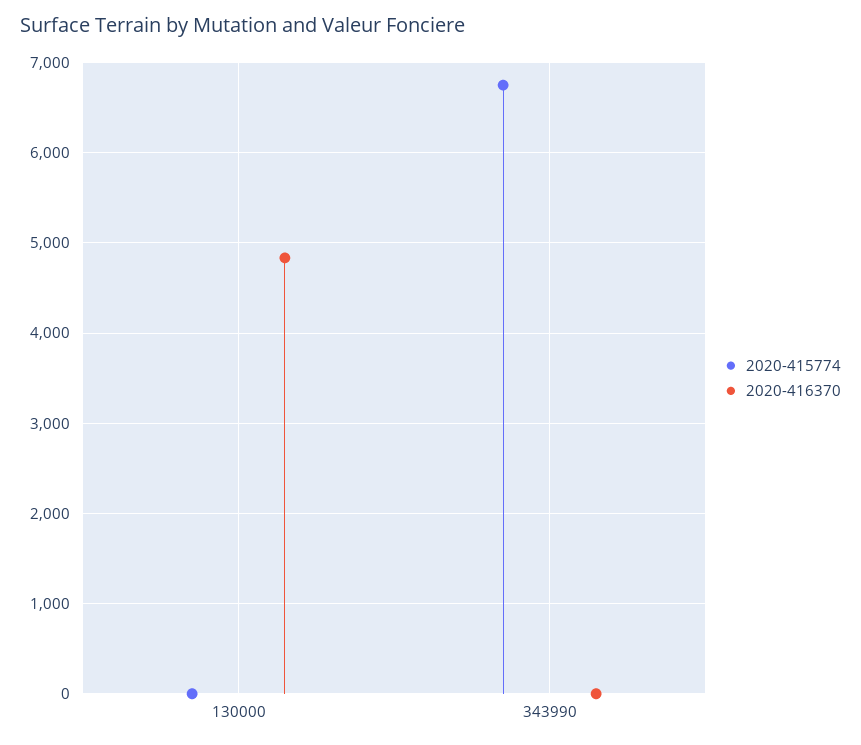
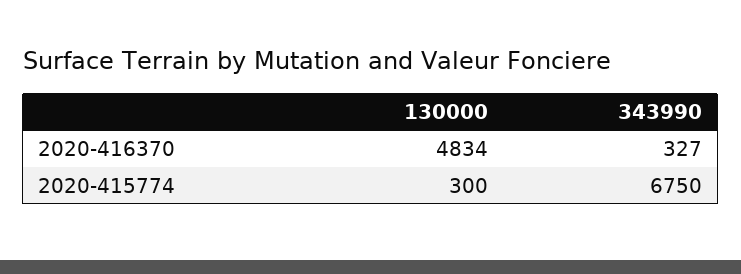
  {
    "2020-415774": {
-     "130000": 0,
+     "130000": 300,
      "343990": 6750
    },
    "2020-416370": {
      "130000": 4834,
-     "343990": 0
+     "343990": 327
    }
  }

